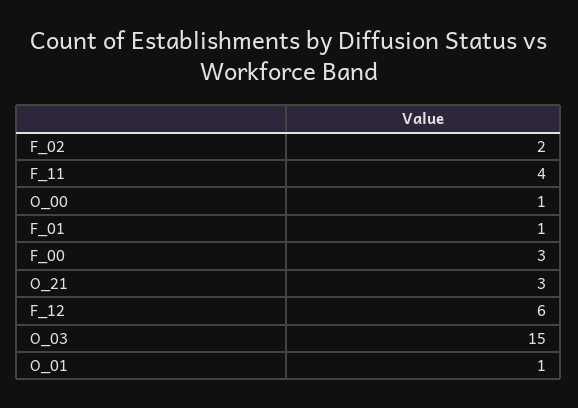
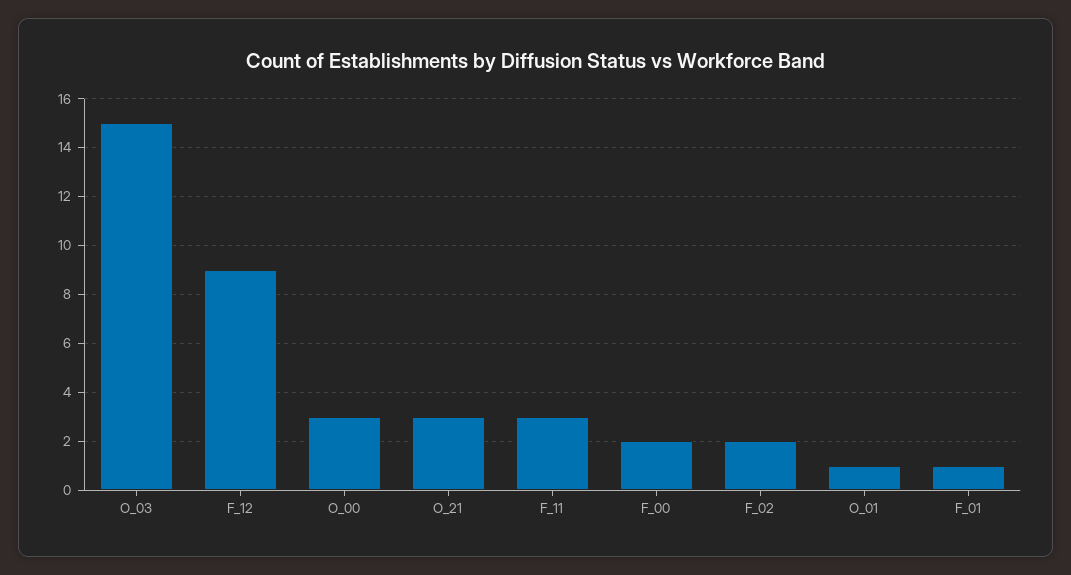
  {
    "F_02": 2,
-   "F_11": 4,
+   "F_11": 3,
-   "O_00": 1,
+   "O_00": 3,
    "F_01": 1,
-   "F_00": 3,
+   "F_00": 2,
    "O_21": 3,
-   "F_12": 6,
+   "F_12": 9,
    "O_03": 15,
    "O_01": 1
  }

